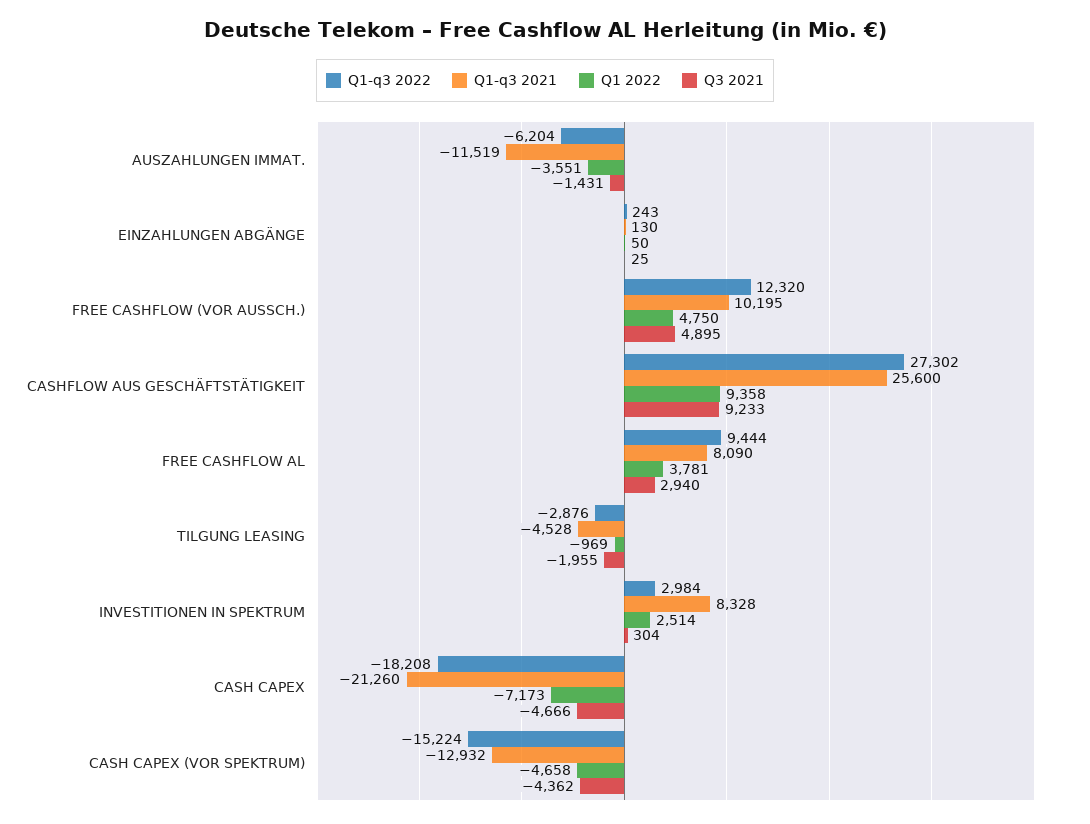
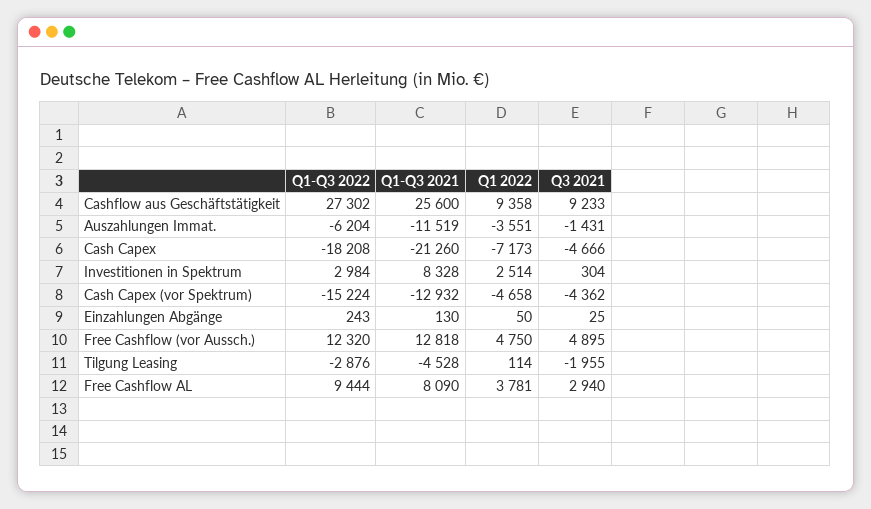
  {
    "Q1-q3 2022": {
      "AUSZAHLUNGEN IMMAT.": -6204,
      "EINZAHLUNGEN ABGÄNGE": 243,
      "FREE CASHFLOW (VOR AUSSCH.)": 12320,
      "CASHFLOW AUS GESCHÄFTSTÄTIGKEIT": 27302,
      "FREE CASHFLOW AL": 9444,
      "TILGUNG LEASING": -2876,
      "INVESTITIONEN IN SPEKTRUM": 2984,
      "CASH CAPEX": -18208,
      "CASH CAPEX (VOR SPEKTRUM)": -15224
    },
    "Q1-q3 2021": {
      "AUSZAHLUNGEN IMMAT.": -11519,
      "EINZAHLUNGEN ABGÄNGE": 130,
-     "FREE CASHFLOW (VOR AUSSCH.)": 10195,
+     "FREE CASHFLOW (VOR AUSSCH.)": 12818,
      "CASHFLOW AUS GESCHÄFTSTÄTIGKEIT": 25600,
      "FREE CASHFLOW AL": 8090,
      "TILGUNG LEASING": -4528,
      "INVESTITIONEN IN SPEKTRUM": 8328,
      "CASH CAPEX": -21260,
      "CASH CAPEX (VOR SPEKTRUM)": -12932
    },
    "Q1 2022": {
      "AUSZAHLUNGEN IMMAT.": -3551,
      "EINZAHLUNGEN ABGÄNGE": 50,
      "FREE CASHFLOW (VOR AUSSCH.)": 4750,
      "CASHFLOW AUS GESCHÄFTSTÄTIGKEIT": 9358,
      "FREE CASHFLOW AL": 3781,
-     "TILGUNG LEASING": -969,
+     "TILGUNG LEASING": 114,
      "INVESTITIONEN IN SPEKTRUM": 2514,
      "CASH CAPEX": -7173,
      "CASH CAPEX (VOR SPEKTRUM)": -4658
    },
    "Q3 2021": {
      "AUSZAHLUNGEN IMMAT.": -1431,
      "EINZAHLUNGEN ABGÄNGE": 25,
      "FREE CASHFLOW (VOR AUSSCH.)": 4895,
      "CASHFLOW AUS GESCHÄFTSTÄTIGKEIT": 9233,
      "FREE CASHFLOW AL": 2940,
      "TILGUNG LEASING": -1955,
      "INVESTITIONEN IN SPEKTRUM": 304,
      "CASH CAPEX": -4666,
      "CASH CAPEX (VOR SPEKTRUM)": -4362
    }
  }

